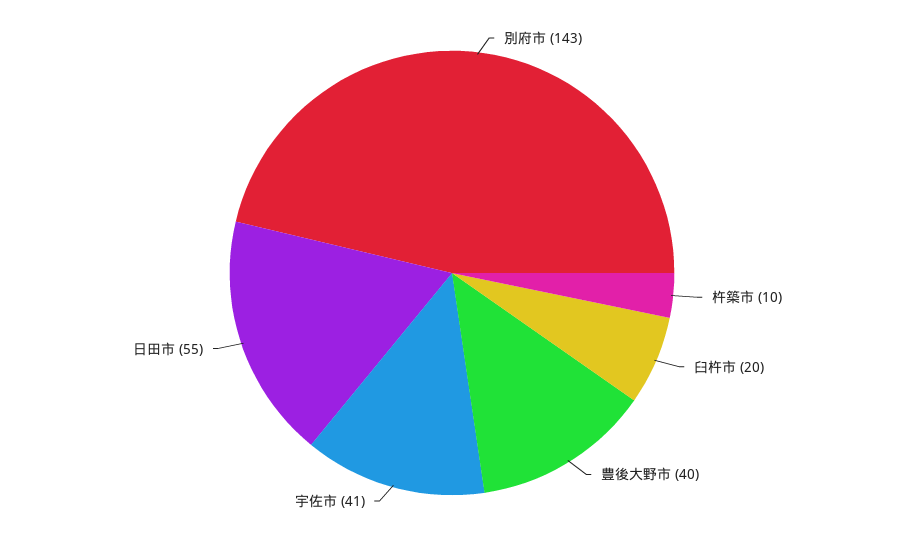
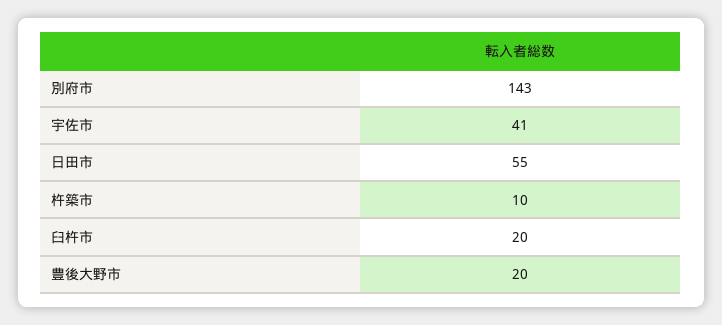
  {
    "別府市": 143,
    "杵築市": 10,
    "臼杵市": 20,
-   "豊後大野市": 40,
+   "豊後大野市": 20,
    "宇佐市": 41,
    "日田市": 55
  }

